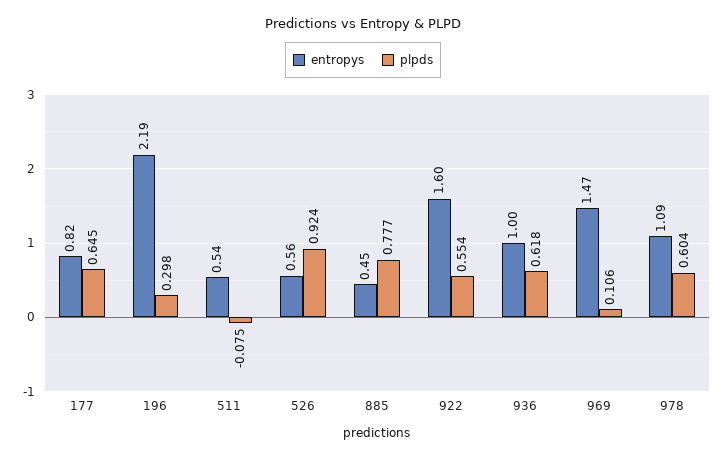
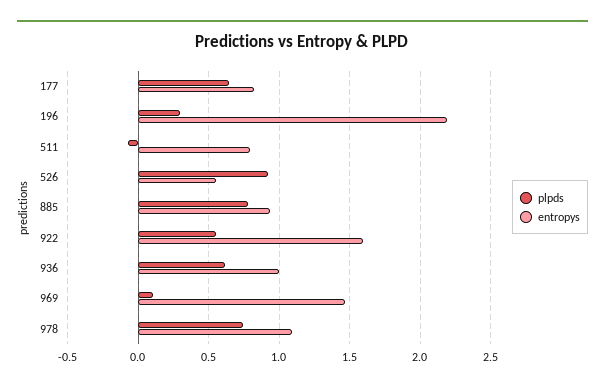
  {
    "entropys": {
      "177": 0.82,
      "196": 2.19,
-     "511": 0.54,
+     "511": 0.8,
      "526": 0.56,
-     "885": 0.45,
+     "885": 0.95,
      "922": 1.6,
      "936": 1,
      "969": 1.47,
      "978": 1.09
    },
    "plpds": {
      "177": 0.645,
      "196": 0.298,
      "511": -0.075,
      "526": 0.924,
      "885": 0.777,
      "922": 0.554,
      "936": 0.618,
      "969": 0.106,
-     "978": 0.604
+     "978": 0.75
    }
  }

